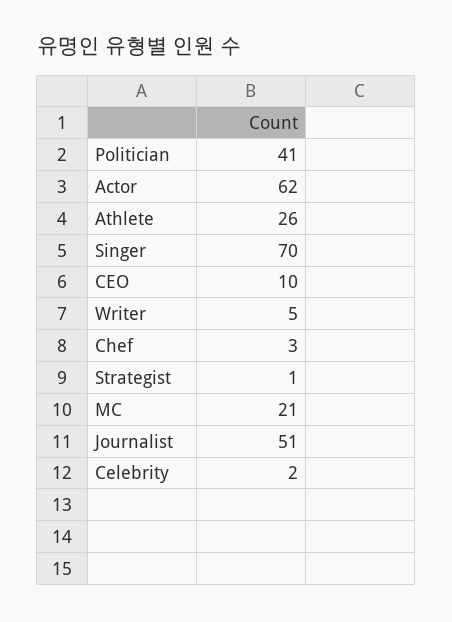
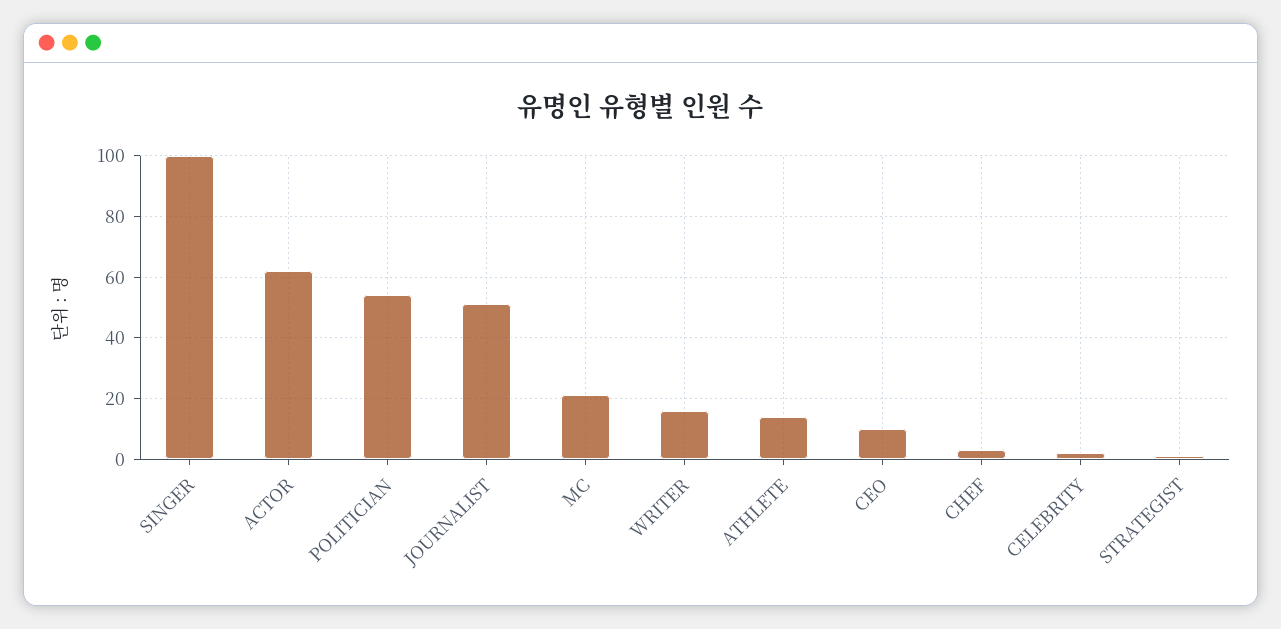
  {
-   "Politician": 41,
+   "Politician": 55,
    "Actor": 62,
-   "Athlete": 26,
+   "Athlete": 15,
-   "Singer": 70,
+   "Singer": 100,
    "CEO": 10,
-   "Writer": 5,
+   "Writer": 15,
    "Chef": 3,
    "Strategist": 1,
    "MC": 21,
    "Journalist": 51,
    "Celebrity": 2
  }

